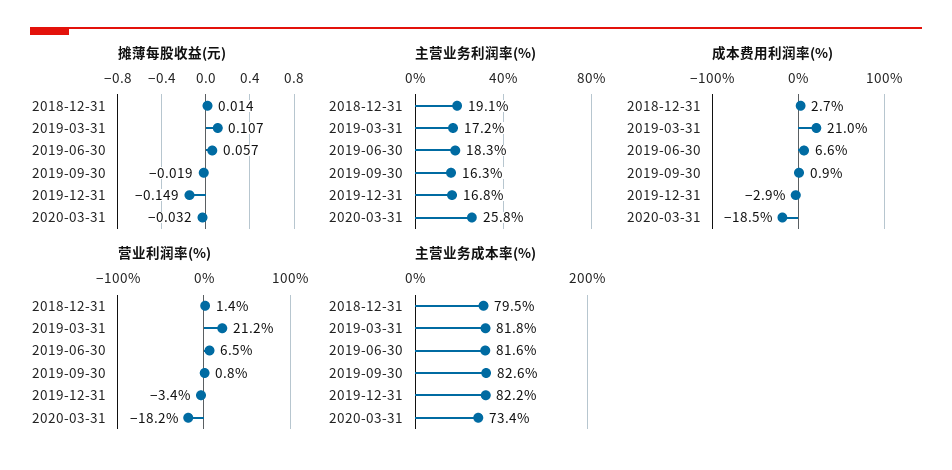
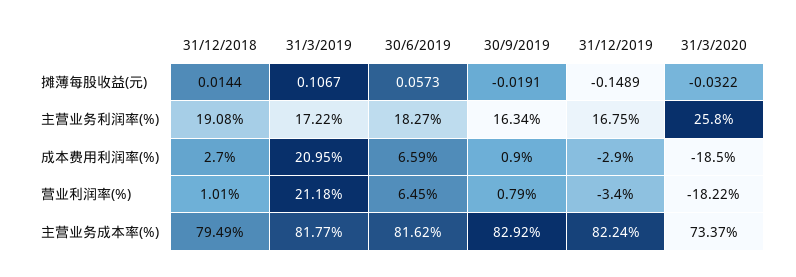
  {
    "摊薄每股收益(元)": {
      "2018-12-31": 0.0144,
      "2019-03-31": 0.1067,
      "2019-06-30": 0.0573,
      "2019-09-30": -0.0191,
      "2019-12-31": -0.1489,
      "2020-03-31": -0.0322
    },
    "主营业务利润率(%)": {
      "2018-12-31": 19.08,
      "2019-03-31": 17.22,
      "2019-06-30": 18.27,
      "2019-09-30": 16.34,
      "2019-12-31": 16.75,
      "2020-03-31": 25.8
    },
    "成本费用利润率(%)": {
      "2018-12-31": 2.7,
      "2019-03-31": 20.95,
      "2019-06-30": 6.59,
      "2019-09-30": 0.9,
      "2019-12-31": -2.9,
      "2020-03-31": -18.5
    },
    "营业利润率(%)": {
-     "2018-12-31": 1.4,
+     "2018-12-31": 1.01,
      "2019-03-31": 21.18,
      "2019-06-30": 6.45,
      "2019-09-30": 0.79,
      "2019-12-31": -3.4,
      "2020-03-31": -18.22
    },
    "主营业务成本率(%)": {
      "2018-12-31": 79.49,
      "2019-03-31": 81.77,
      "2019-06-30": 81.62,
-     "2019-09-30": 82.6,
+     "2019-09-30": 82.92,
      "2019-12-31": 82.24,
      "2020-03-31": 73.37
    }
  }

